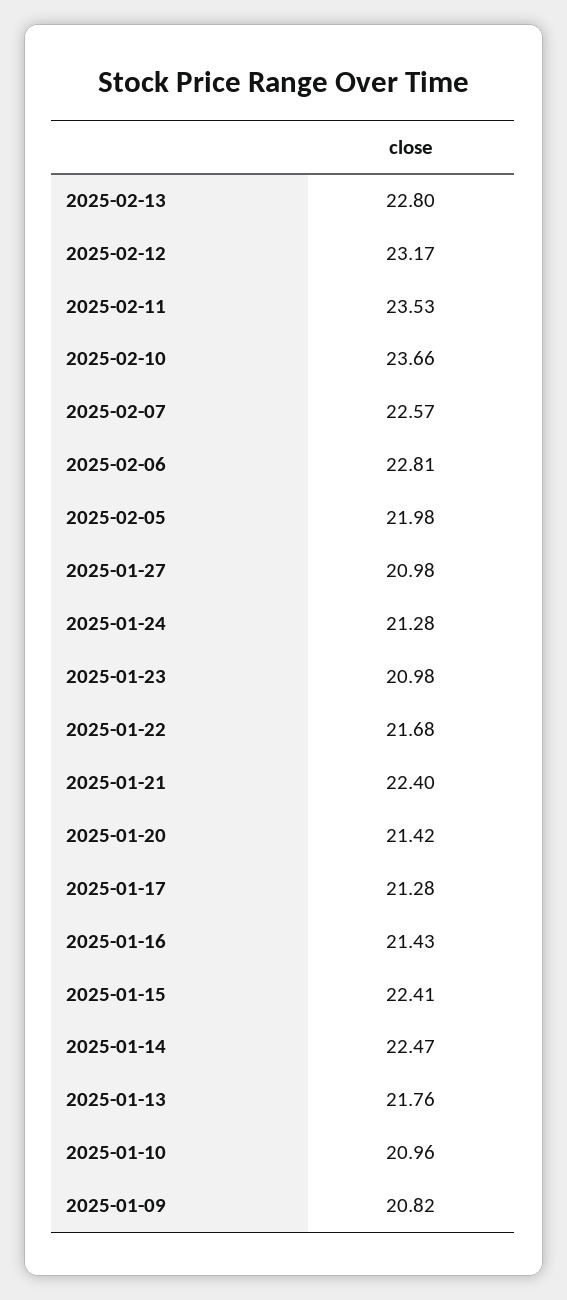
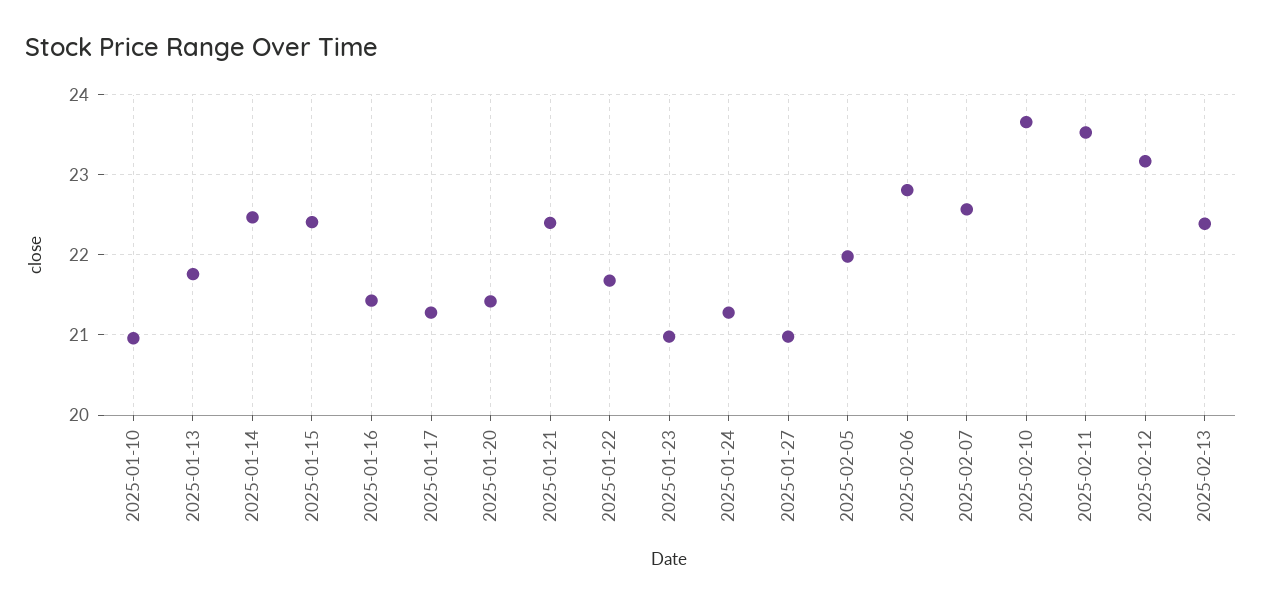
  {
-   "2025-02-13": 22.8,
+   "2025-02-13": 22.4,
    "2025-02-12": 23.17,
    "2025-02-11": 23.53,
    "2025-02-10": 23.66,
    "2025-02-07": 22.57,
    "2025-02-06": 22.81,
    "2025-02-05": 21.98,
    "2025-01-27": 20.98,
    "2025-01-24": 21.28,
    "2025-01-23": 20.98,
    "2025-01-22": 21.68,
    "2025-01-21": 22.4,
    "2025-01-20": 21.42,
    "2025-01-17": 21.28,
    "2025-01-16": 21.43,
    "2025-01-15": 22.41,
    "2025-01-14": 22.47,
    "2025-01-13": 21.76,
-   "2025-01-10": 20.96,
+   "2025-01-10": 20.96
-   "2025-01-09": 20.82
  }

